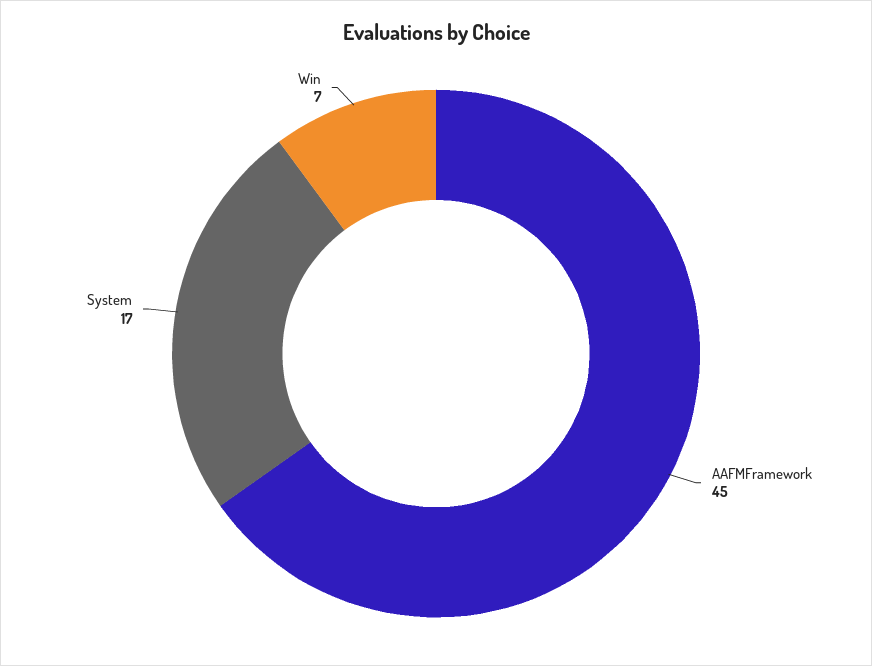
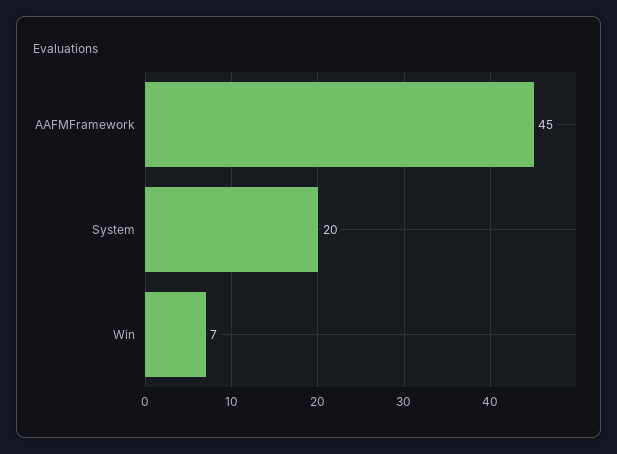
  {
    "AAFMFramework": 45,
-   "System": 17,
+   "System": 20,
    "Win": 7
  }

